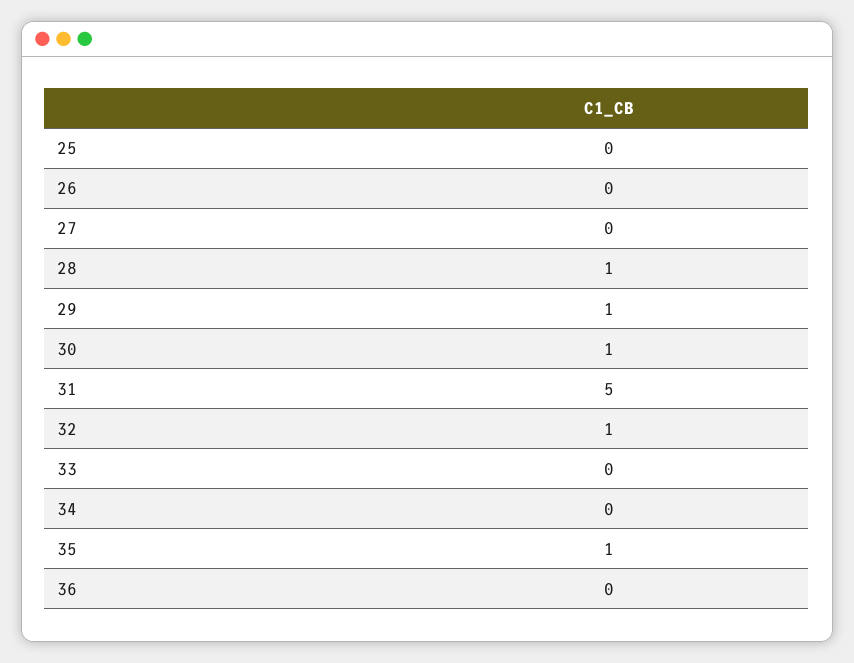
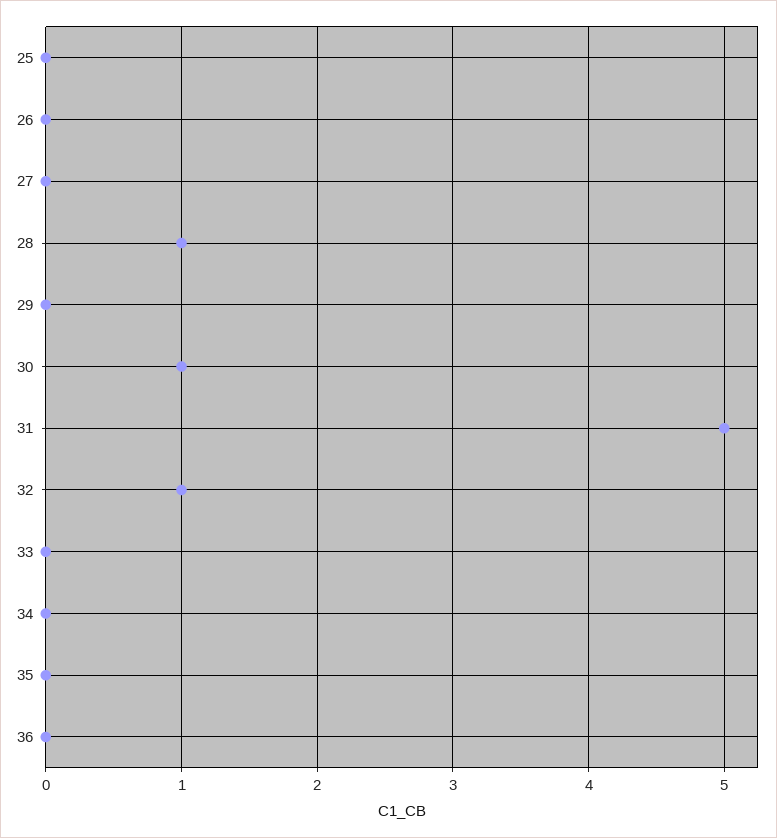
  {
    "25": 0,
    "26": 0,
    "27": 0,
    "28": 1,
-   "29": 1,
+   "29": 0,
    "30": 1,
    "31": 5,
    "32": 1,
    "33": 0,
    "34": 0,
-   "35": 1,
+   "35": 0,
    "36": 0
  }

